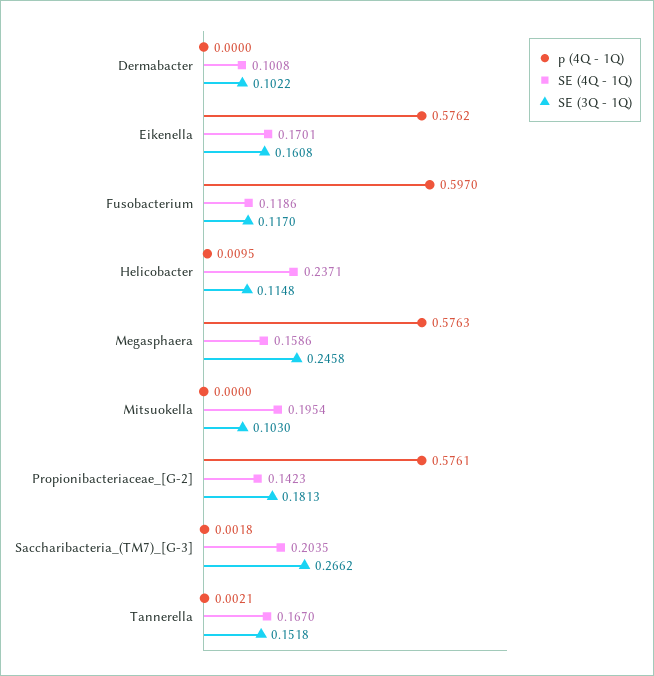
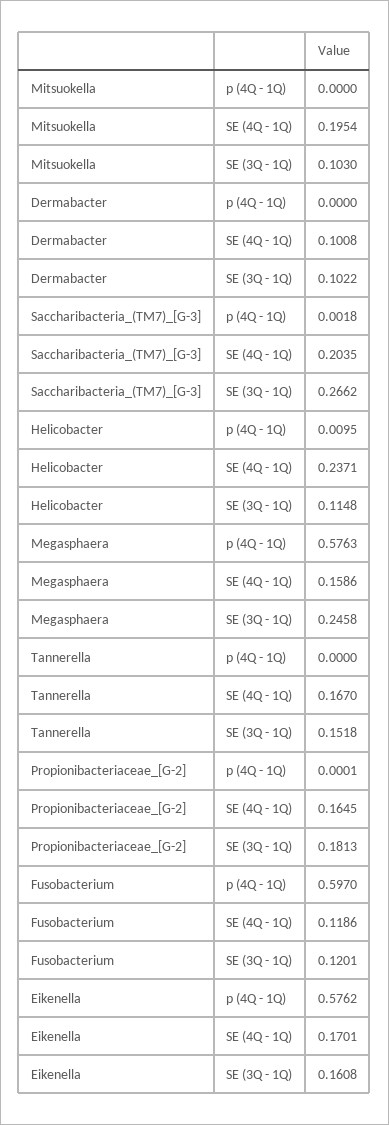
  {
    "p (4Q - 1Q)": {
      "Dermabacter": 0,
      "Eikenella": 0.5762,
      "Fusobacterium": 0.597,
      "Helicobacter": 0.0095,
      "Megasphaera": 0.5763,
      "Mitsuokella": 0,
-     "Propionibacteriaceae_[G-2]": 0.5761,
+     "Propionibacteriaceae_[G-2]": 0.0001,
      "Saccharibacteria_(TM7)_[G-3]": 0.0018,
-     "Tannerella": 0.0021
+     "Tannerella": 0
    },
    "SE (4Q - 1Q)": {
      "Dermabacter": 0.1008,
      "Eikenella": 0.1701,
      "Fusobacterium": 0.1186,
      "Helicobacter": 0.2371,
      "Megasphaera": 0.1586,
      "Mitsuokella": 0.1954,
-     "Propionibacteriaceae_[G-2]": 0.1423,
+     "Propionibacteriaceae_[G-2]": 0.1645,
      "Saccharibacteria_(TM7)_[G-3]": 0.2035,
      "Tannerella": 0.167
    },
    "SE (3Q - 1Q)": {
      "Dermabacter": 0.1022,
      "Eikenella": 0.1608,
-     "Fusobacterium": 0.117,
+     "Fusobacterium": 0.1201,
      "Helicobacter": 0.1148,
      "Megasphaera": 0.2458,
      "Mitsuokella": 0.103,
      "Propionibacteriaceae_[G-2]": 0.1813,
      "Saccharibacteria_(TM7)_[G-3]": 0.2662,
      "Tannerella": 0.1518
    }
  }

